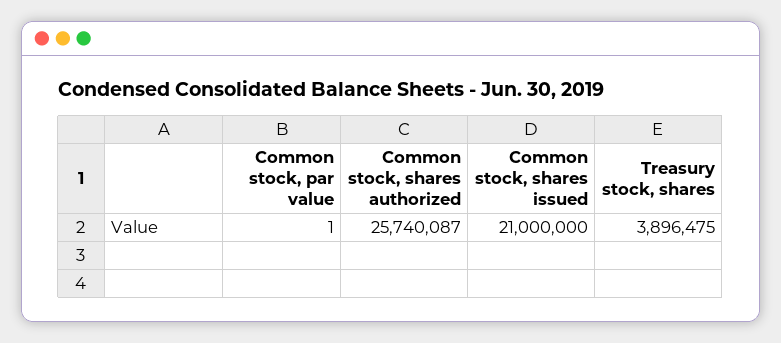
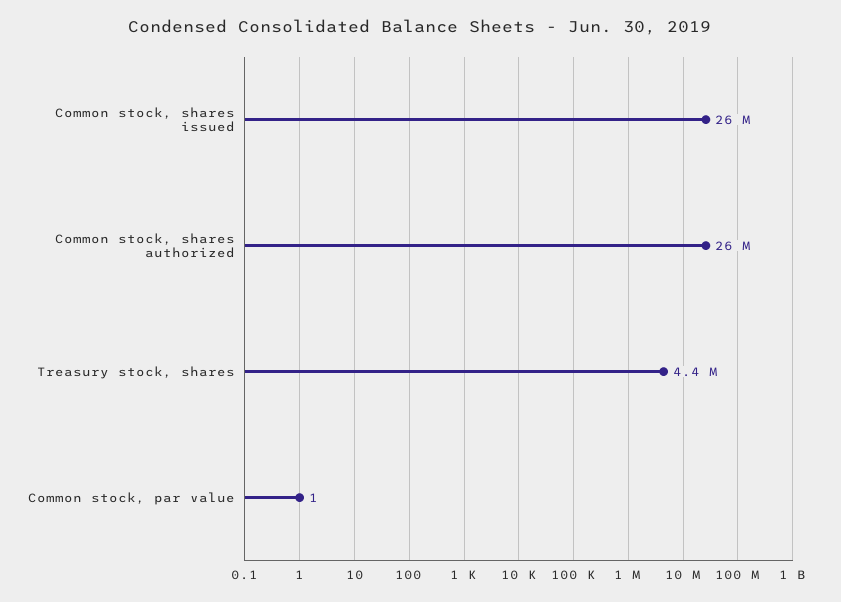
  {
    "Common stock, par value": 1,
    "Common stock, shares authorized": 25740087,
-   "Common stock, shares issued": 21000000,
+   "Common stock, shares issued": 26000000,
-   "Treasury stock, shares": 3896475
+   "Treasury stock, shares": 4400000
  }

